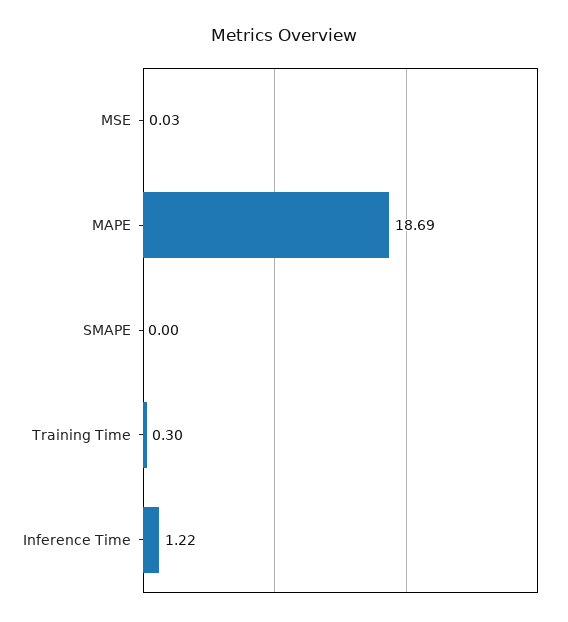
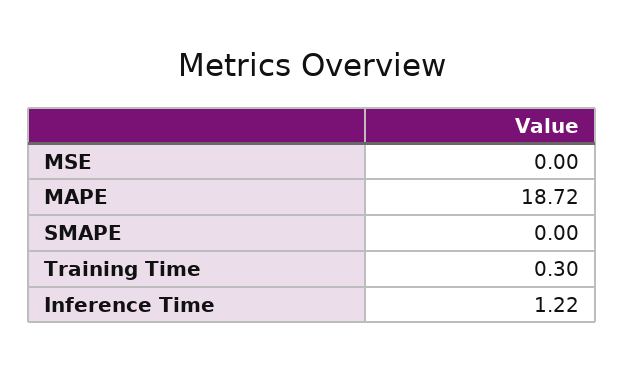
  {
-   "MSE": 0.03,
+   "MSE": 0,
-   "MAPE": 18.69,
+   "MAPE": 18.72,
    "SMAPE": 0,
    "Training Time": 0.3,
    "Inference Time": 1.22
  }

